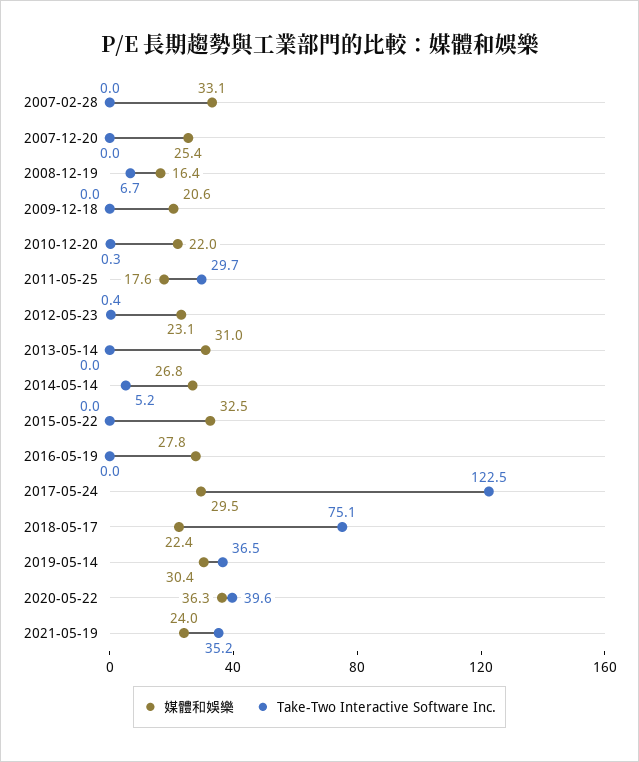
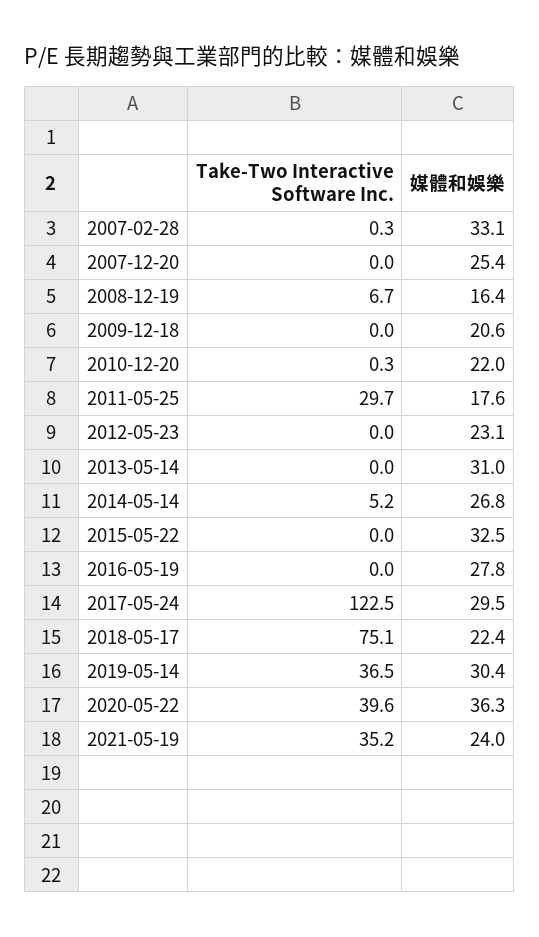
  {
    "媒體和娛樂": {
      "2007-02-28": 33.1,
      "2007-12-20": 25.4,
      "2008-12-19": 16.4,
      "2009-12-18": 20.6,
      "2010-12-20": 22,
      "2011-05-25": 17.6,
      "2012-05-23": 23.1,
      "2013-05-14": 31,
      "2014-05-14": 26.8,
      "2015-05-22": 32.5,
      "2016-05-19": 27.8,
      "2017-05-24": 29.5,
      "2018-05-17": 22.4,
      "2019-05-14": 30.4,
      "2020-05-22": 36.3,
      "2021-05-19": 24
    },
    "Take-Two Interactive Software Inc.": {
-     "2007-02-28": 0,
+     "2007-02-28": 0.3,
      "2007-12-20": 0,
      "2008-12-19": 6.7,
      "2009-12-18": 0,
      "2010-12-20": 0.3,
      "2011-05-25": 29.7,
-     "2012-05-23": 0.4,
+     "2012-05-23": 0,
      "2013-05-14": 0,
      "2014-05-14": 5.2,
      "2015-05-22": 0,
      "2016-05-19": 0,
      "2017-05-24": 122.5,
      "2018-05-17": 75.1,
      "2019-05-14": 36.5,
      "2020-05-22": 39.6,
      "2021-05-19": 35.2
    }
  }

